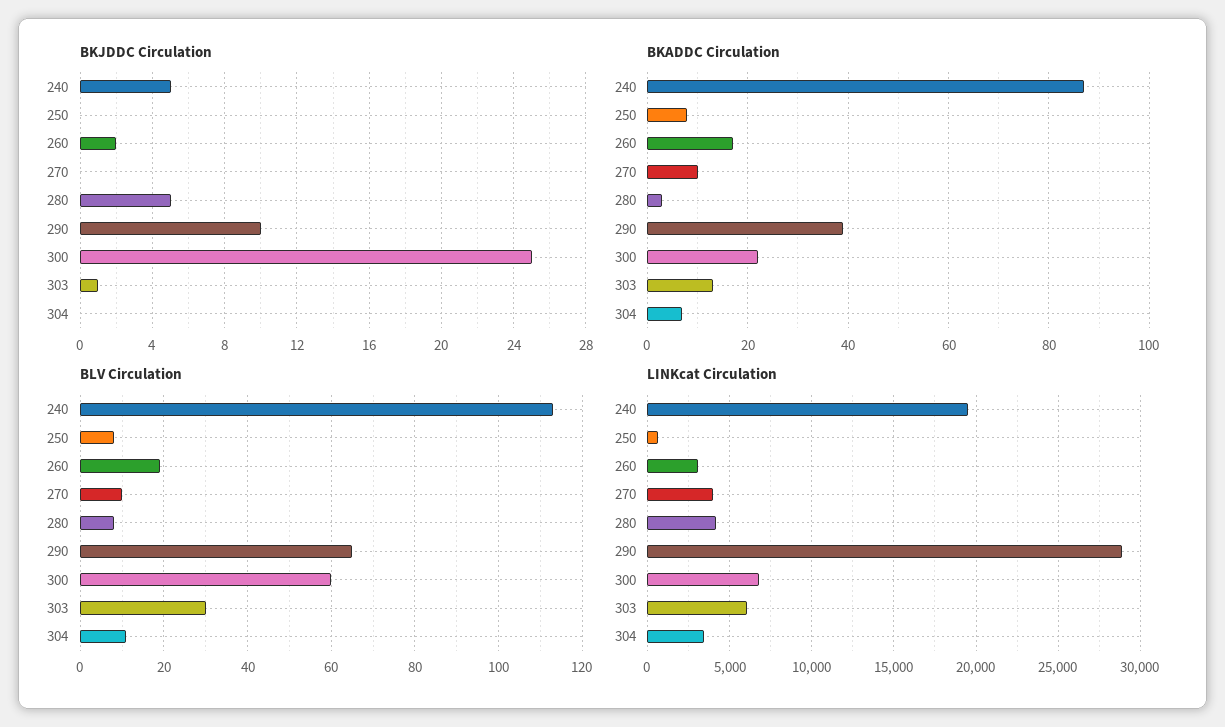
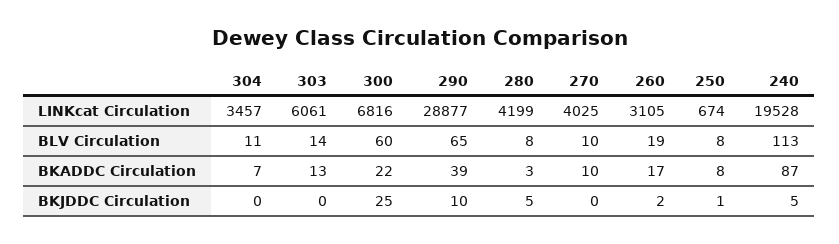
  {
    "BKJDDC Circulation": {
      "240": 5,
-     "250": 0,
+     "250": 1,
      "260": 2,
      "270": 0,
      "280": 5,
      "290": 10,
      "300": 25,
-     "303": 1,
+     "303": 0,
      "304": 0
    },
    "BKADDC Circulation": {
      "240": 87,
      "250": 8,
      "260": 17,
      "270": 10,
      "280": 3,
      "290": 39,
      "300": 22,
      "303": 13,
      "304": 7
    },
    "BLV Circulation": {
      "240": 113,
      "250": 8,
      "260": 19,
      "270": 10,
      "280": 8,
      "290": 65,
      "300": 60,
-     "303": 30,
+     "303": 14,
      "304": 11
    },
    "LINKcat Circulation": {
      "240": 19528,
      "250": 674,
      "260": 3105,
      "270": 4025,
      "280": 4199,
      "290": 28877,
      "300": 6816,
      "303": 6061,
      "304": 3457
    }
  }

